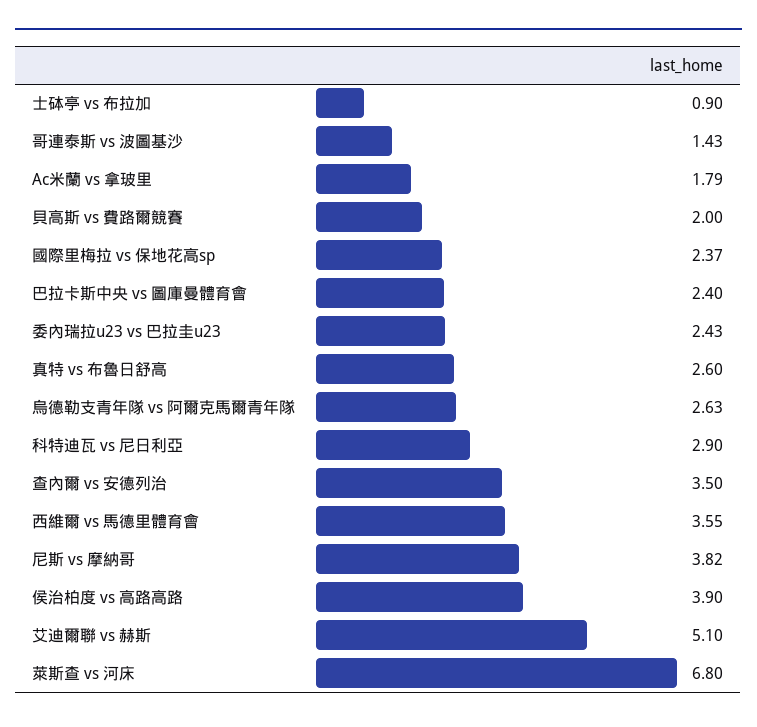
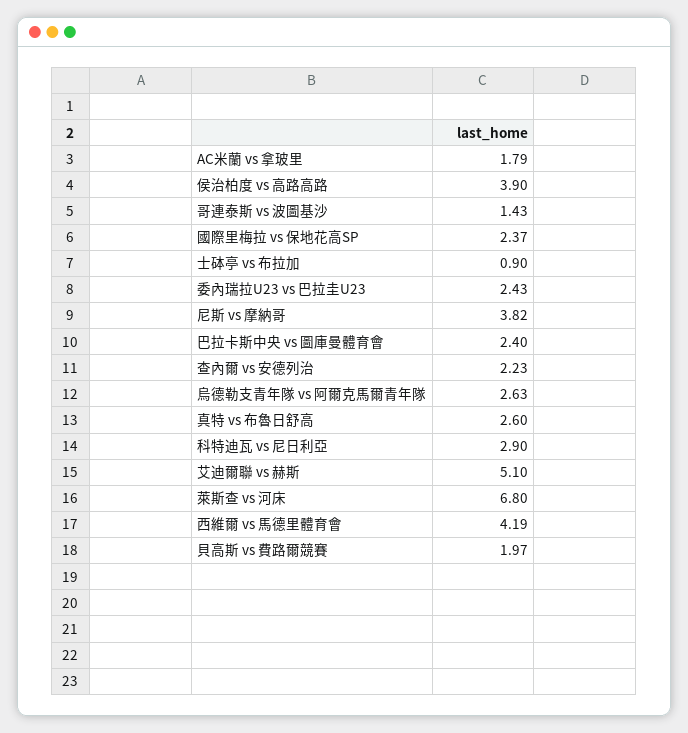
  {
    "士砵亭 vs 布拉加": 0.9,
    "哥連泰斯 vs 波圖基沙": 1.43,
    "Ac米蘭 vs 拿玻里": 1.79,
-   "貝高斯 vs 費路爾競賽": 2,
+   "貝高斯 vs 費路爾競賽": 1.97,
    "國際里梅拉 vs 保地花高sp": 2.37,
    "巴拉卡斯中央 vs 圖庫曼體育會": 2.4,
    "委內瑞拉u23 vs 巴拉圭u23": 2.43,
    "真特 vs 布魯日舒高": 2.6,
    "烏德勒支青年隊 vs 阿爾克馬爾青年隊": 2.63,
    "科特迪瓦 vs 尼日利亞": 2.9,
-   "查內爾 vs 安德列治": 3.5,
+   "查內爾 vs 安德列治": 2.23,
-   "西維爾 vs 馬德里體育會": 3.55,
+   "西維爾 vs 馬德里體育會": 4.19,
    "尼斯 vs 摩納哥": 3.82,
    "侯治柏度 vs 高路高路": 3.9,
    "艾迪爾聯 vs 赫斯": 5.1,
    "萊斯查 vs 河床": 6.8
  }

